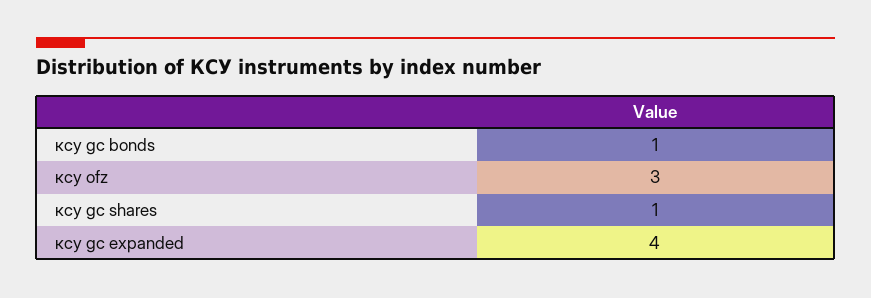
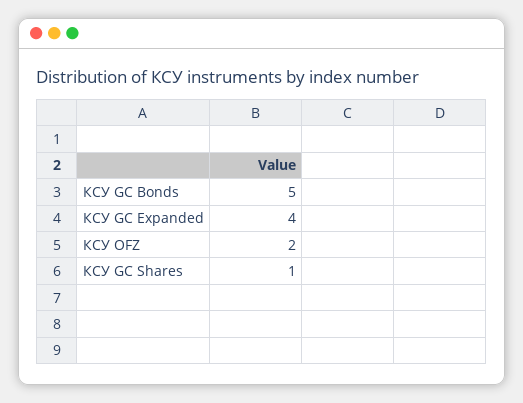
  {
-   "ксу gc bonds": 1,
+   "ксу gc bonds": 5,
-   "ксу ofz": 3,
+   "ксу ofz": 2,
    "ксу gc shares": 1,
    "ксу gc expanded": 4
  }

